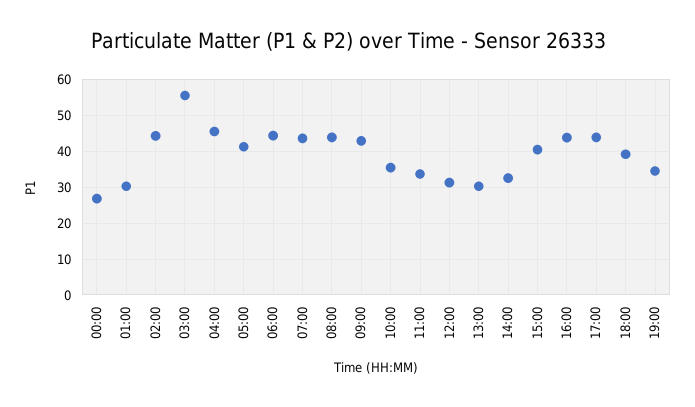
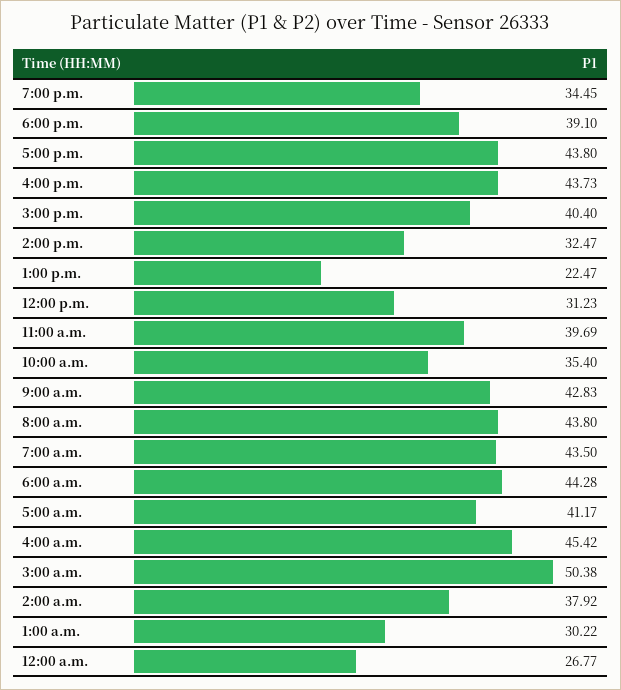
  {
    "00:00": 26.77,
    "01:00": 30.22,
-   "02:00": 44,
+   "02:00": 37.92,
-   "03:00": 56,
+   "03:00": 50.38,
    "04:00": 45.42,
    "05:00": 41.17,
    "06:00": 44.28,
    "07:00": 43.5,
    "08:00": 43.8,
    "09:00": 42.83,
    "10:00": 35.4,
-   "11:00": 34,
+   "11:00": 39.69,
    "12:00": 31.23,
-   "13:00": 30,
+   "13:00": 22.47,
    "14:00": 32.47,
    "15:00": 40.4,
    "16:00": 43.73,
    "17:00": 43.8,
    "18:00": 39.1,
    "19:00": 34.45
  }

